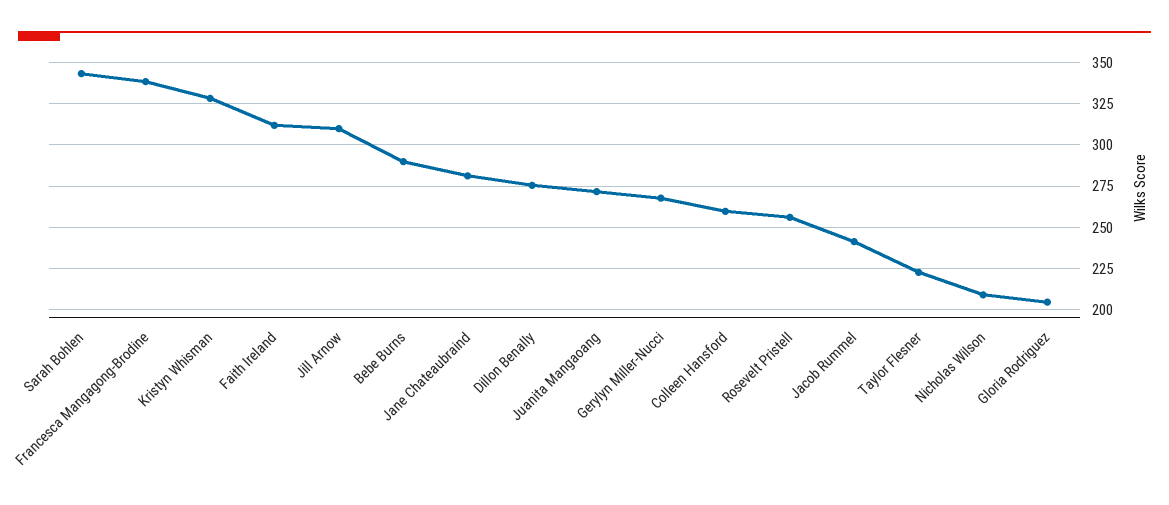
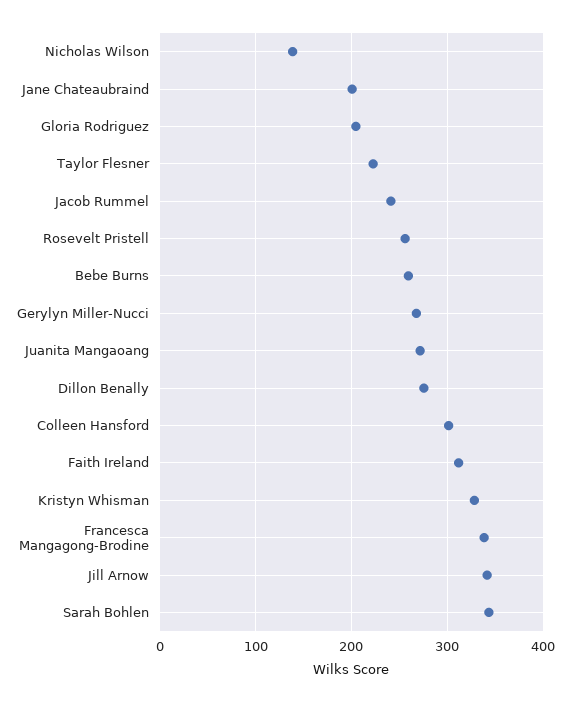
  {
    "Sarah Bohlen": 345,
    "Francesca Mangagong-Brodine": 340,
    "Kristyn Whisman": 330,
    "Faith Ireland": 310,
-   "Jill Arnow": 310,
+   "Jill Arnow": 340,
-   "Bebe Burns": 290,
+   "Bebe Burns": 260,
-   "Jane Chateaubraind": 280,
+   "Jane Chateaubraind": 200,
    "Dillon Benally": 275,
    "Juanita Mangaoang": 270,
    "Gerylyn Miller-Nucci": 270,
-   "Colleen Hansford": 260,
+   "Colleen Hansford": 300,
    "Rosevelt Pristell": 255,
    "Jacob Rummel": 240,
    "Taylor Flesner": 225,
-   "Nicholas Wilson": 210,
+   "Nicholas Wilson": 140,
    "Gloria Rodriguez": 205
  }

